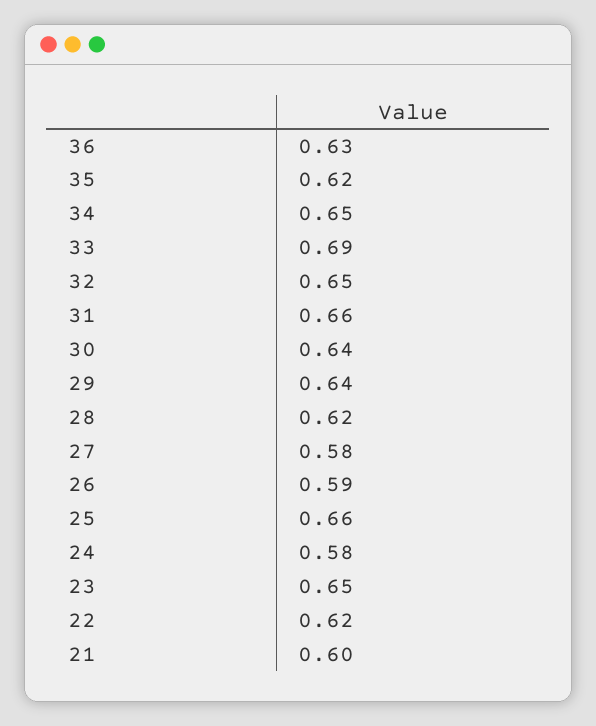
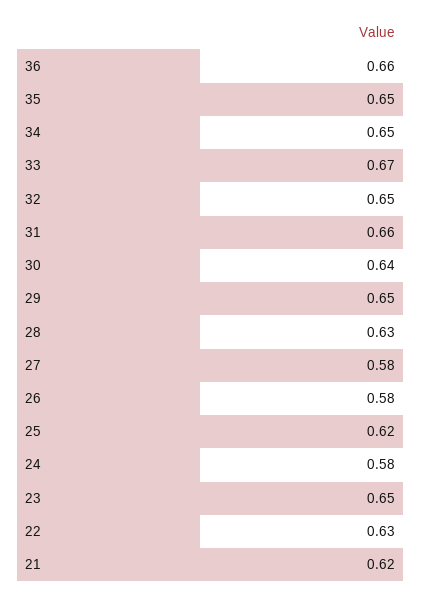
  {
-   "36": 0.63,
+   "36": 0.66,
-   "35": 0.62,
+   "35": 0.65,
    "34": 0.65,
-   "33": 0.69,
+   "33": 0.67,
    "32": 0.65,
    "31": 0.66,
    "30": 0.64,
-   "29": 0.64,
+   "29": 0.65,
-   "28": 0.62,
+   "28": 0.63,
    "27": 0.58,
-   "26": 0.59,
+   "26": 0.58,
-   "25": 0.66,
+   "25": 0.62,
    "24": 0.58,
    "23": 0.65,
-   "22": 0.62,
+   "22": 0.63,
-   "21": 0.6
+   "21": 0.62
  }

